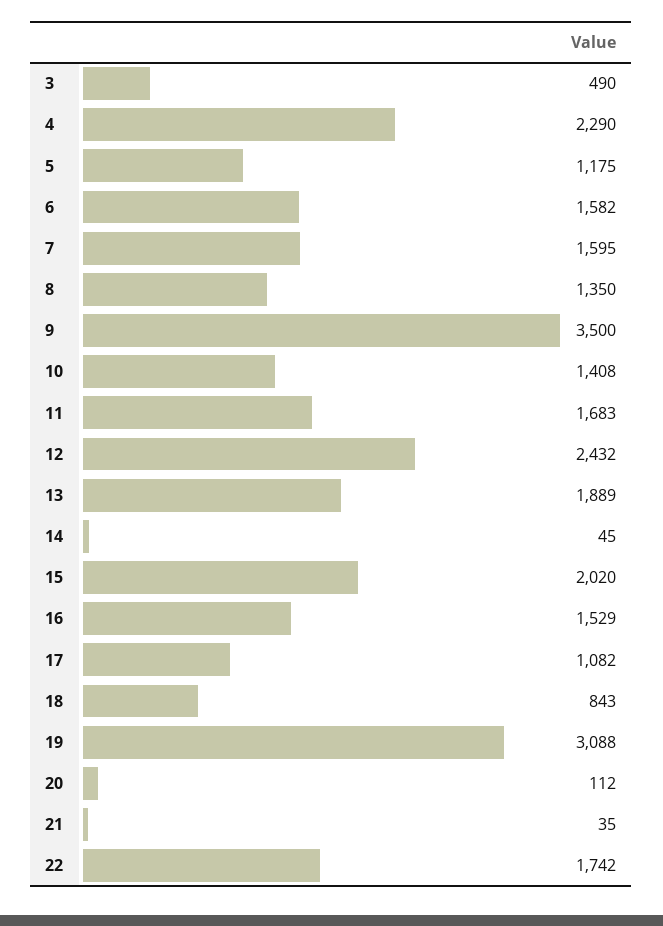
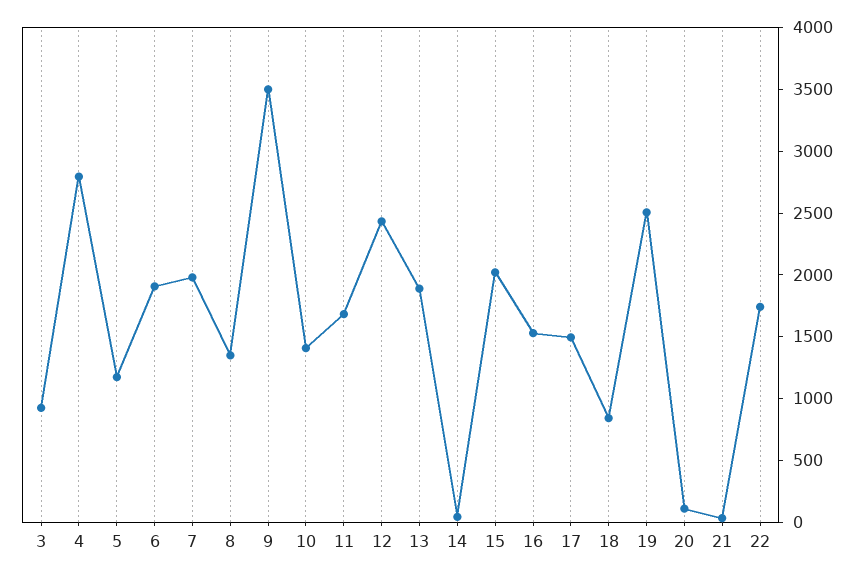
  {
-   "3": 490,
+   "3": 900,
-   "4": 2290,
+   "4": 2800,
    "5": 1175,
-   "6": 1582,
+   "6": 1900,
-   "7": 1595,
+   "7": 2000,
    "8": 1350,
    "9": 3500,
    "10": 1408,
    "11": 1683,
    "12": 2432,
    "13": 1889,
    "14": 45,
    "15": 2020,
    "16": 1529,
-   "17": 1082,
+   "17": 1500,
    "18": 843,
-   "19": 3088,
+   "19": 2500,
    "20": 112,
    "21": 35,
    "22": 1742
  }

